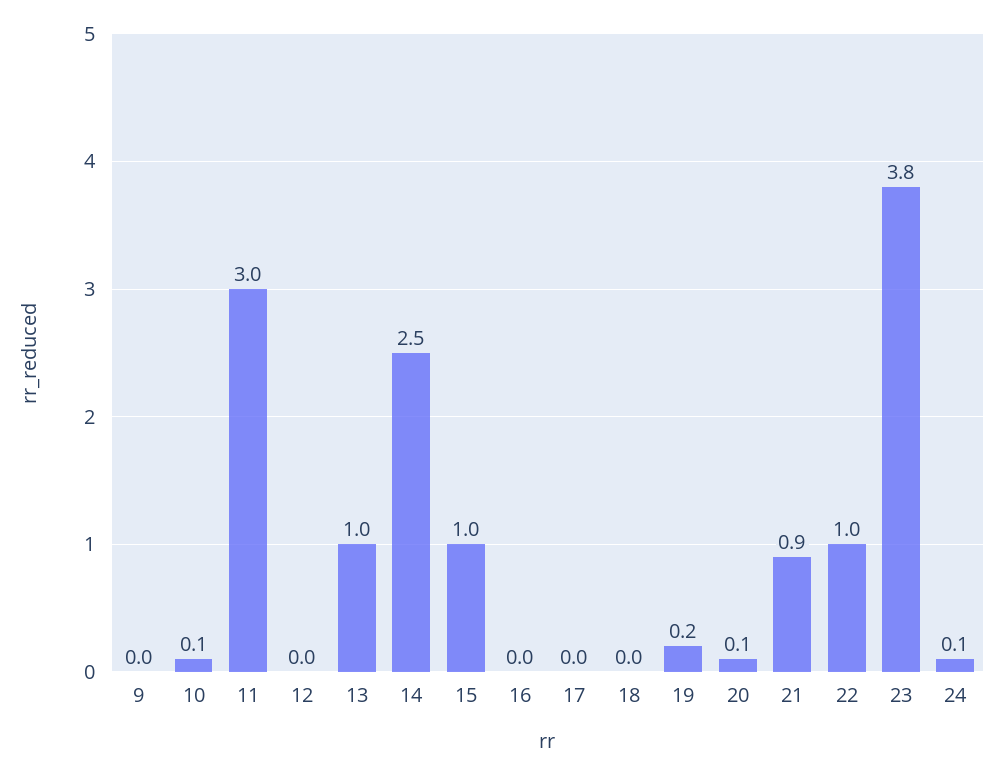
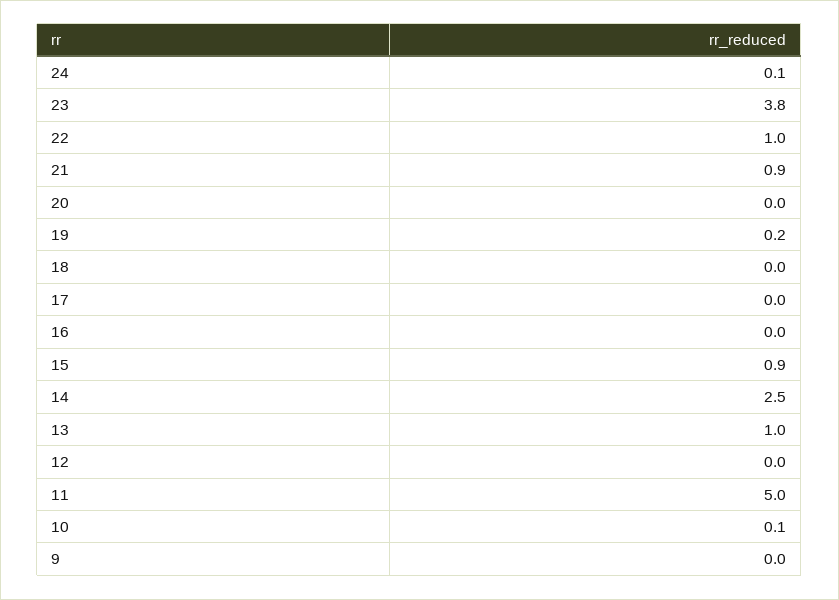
  {
    "9": 0,
    "10": 0.1,
-   "11": 3,
+   "11": 5,
    "12": 0,
    "13": 1,
    "14": 2.5,
-   "15": 1,
+   "15": 0.9,
    "16": 0,
    "17": 0,
    "18": 0,
    "19": 0.2,
-   "20": 0.1,
+   "20": 0,
    "21": 0.9,
    "22": 1,
    "23": 3.8,
    "24": 0.1
  }

